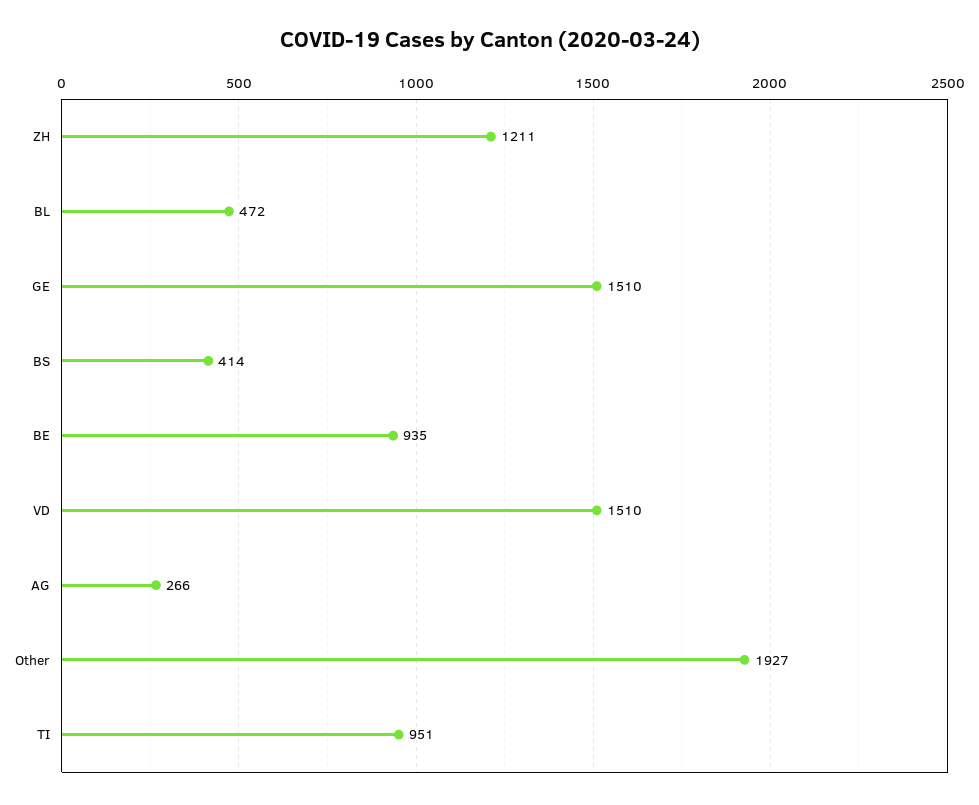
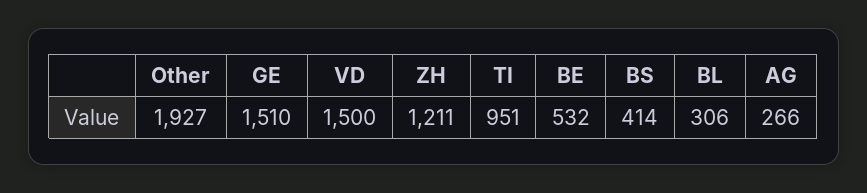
  {
    "ZH": 1211,
-   "BL": 472,
+   "BL": 306,
    "GE": 1510,
    "BS": 414,
-   "BE": 935,
+   "BE": 532,
-   "VD": 1510,
+   "VD": 1500,
    "AG": 266,
    "Other": 1927,
    "TI": 951
  }

